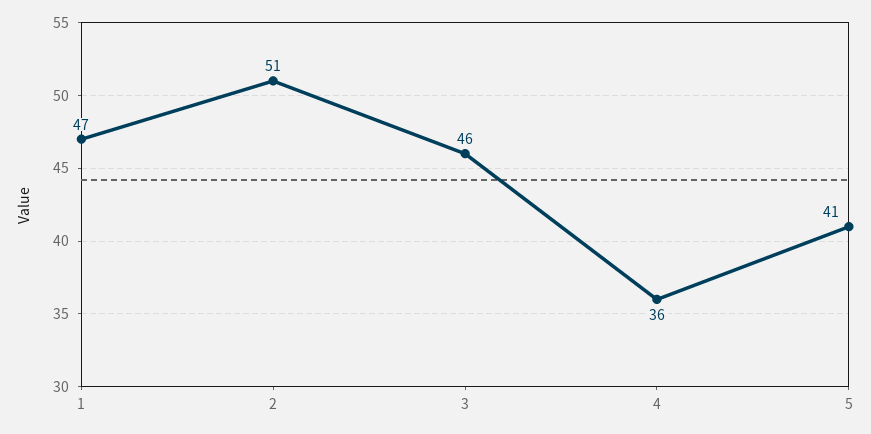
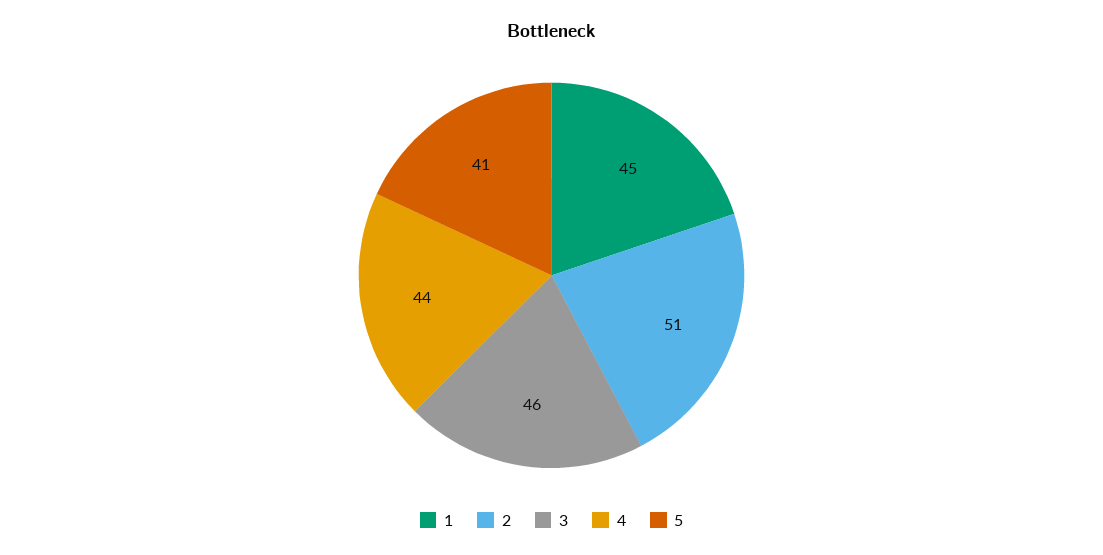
  {
-   "1": 47,
+   "1": 45,
    "2": 51,
    "3": 46,
-   "4": 36,
+   "4": 44,
    "5": 41
  }

